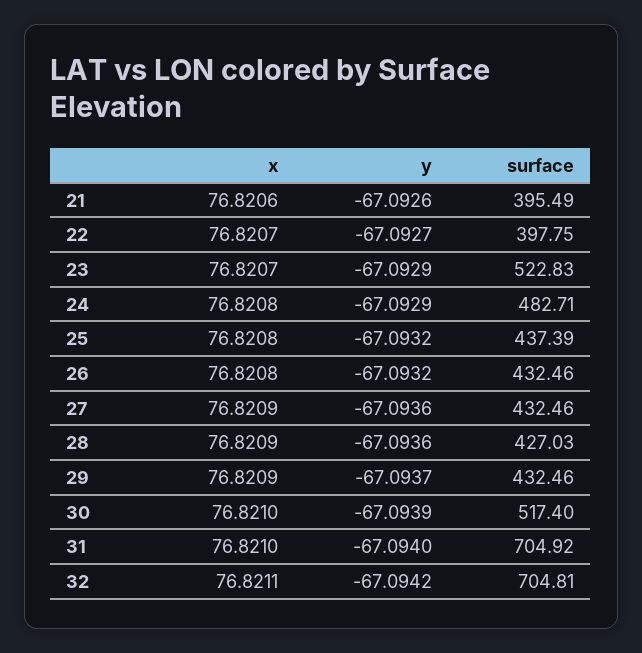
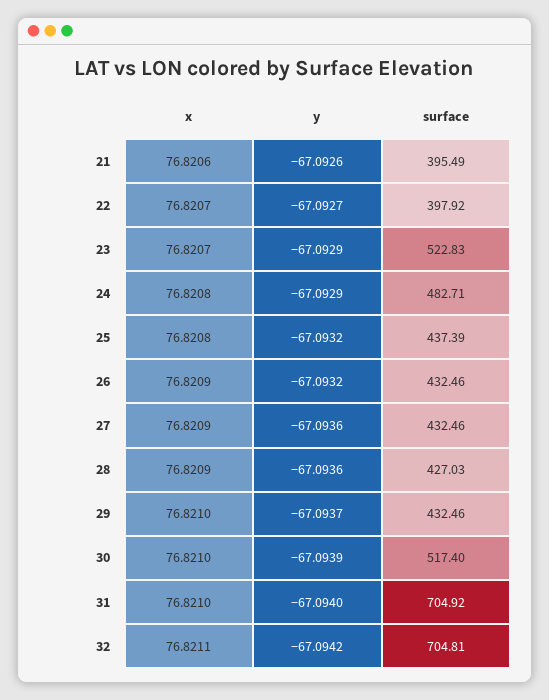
  {
    "x": {
      "21": 76.8206,
      "22": 76.8207,
      "23": 76.8207,
      "24": 76.8208,
      "25": 76.8208,
-     "26": 76.8208,
+     "26": 76.8209,
      "27": 76.8209,
      "28": 76.8209,
-     "29": 76.8209,
+     "29": 76.821,
      "30": 76.821,
      "31": 76.821,
      "32": 76.8211
    },
    "y": {
      "21": -67.0926,
      "22": -67.0927,
      "23": -67.0929,
      "24": -67.0929,
      "25": -67.0932,
      "26": -67.0932,
      "27": -67.0936,
      "28": -67.0936,
      "29": -67.0937,
      "30": -67.0939,
      "31": -67.094,
      "32": -67.0942
    },
    "surface": {
      "21": 395.49,
-     "22": 397.75,
+     "22": 397.92,
      "23": 522.83,
      "24": 482.71,
      "25": 437.39,
      "26": 432.46,
      "27": 432.46,
      "28": 427.03,
      "29": 432.46,
      "30": 517.4,
      "31": 704.92,
      "32": 704.81
    }
  }

